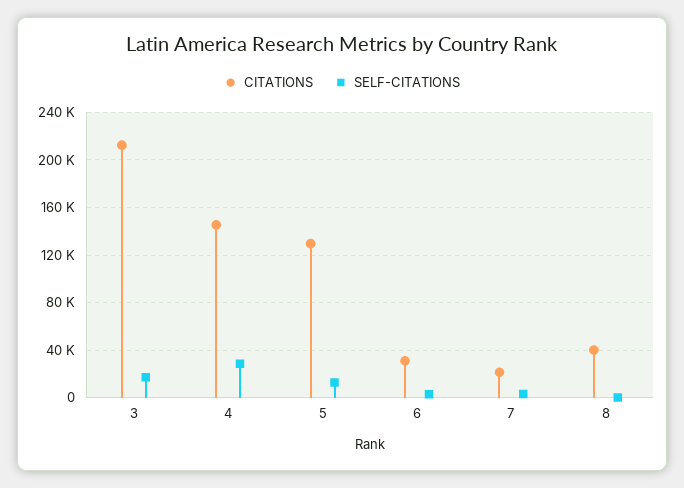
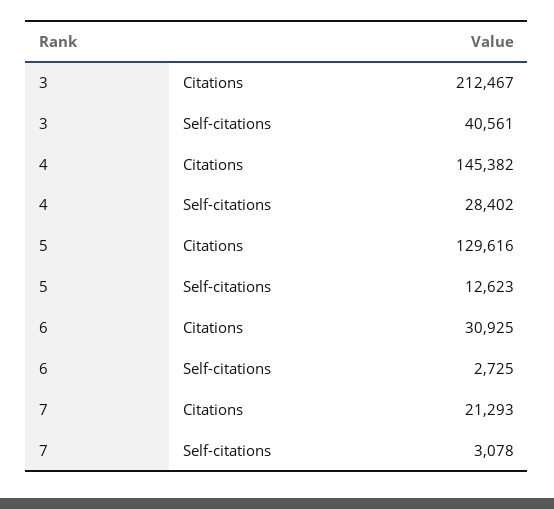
  {
    "CITATIONS": {
      "3": 212467,
      "4": 145382,
      "5": 129616,
      "6": 30925,
-     "7": 21293,
+     "7": 21293
-     "8": 40000
    },
    "SELF-CITATIONS": {
-     "3": 20000,
+     "3": 40561,
      "4": 28402,
      "5": 12623,
      "6": 2725,
-     "7": 3078,
+     "7": 3078
-     "8": 0
    }
  }

